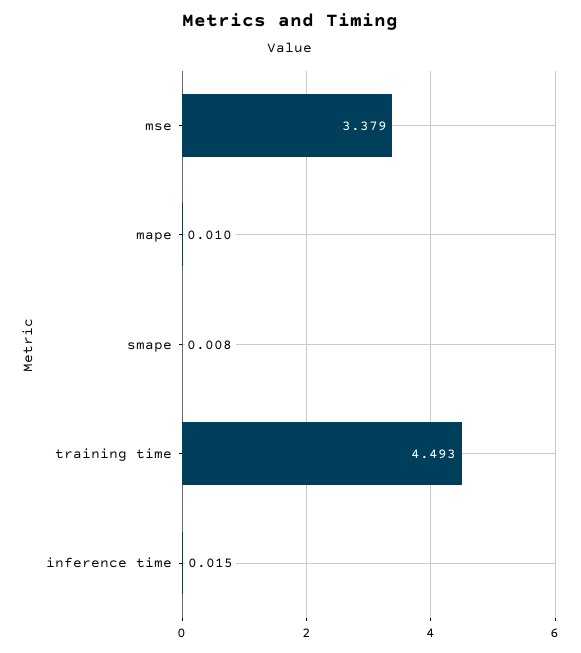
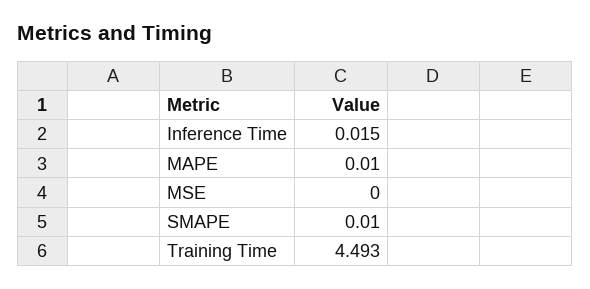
  {
-   "mse": 3.379,
+   "mse": 0,
    "mape": 0.01,
-   "smape": 0.008,
+   "smape": 0.01,
    "training time": 4.493,
    "inference time": 0.015
  }

